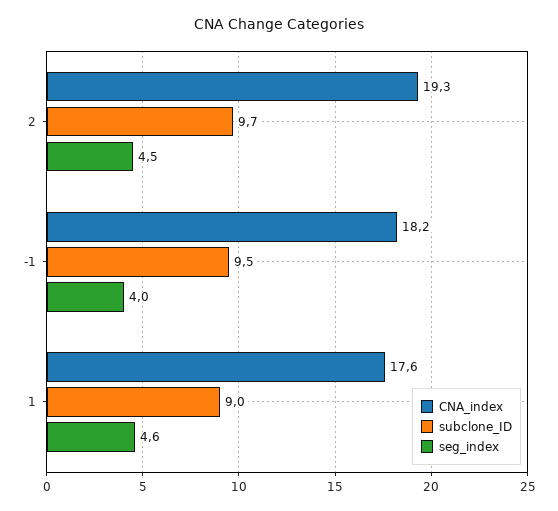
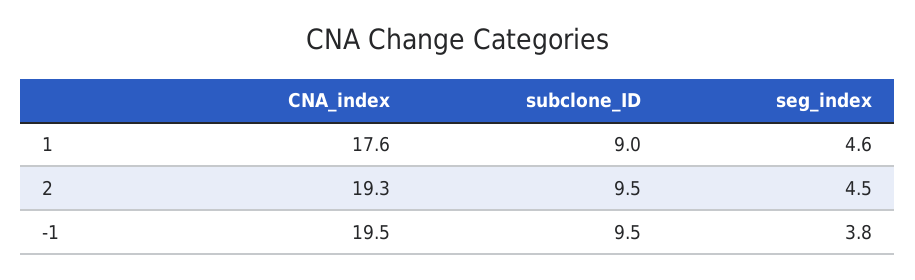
  {
    "CNA_index": {
      "2": 19.3,
-     "-1": 18.2,
+     "-1": 19.5,
      "1": 17.6
    },
    "subclone_ID": {
-     "2": 9.7,
+     "2": 9.5,
      "-1": 9.5,
      "1": 9
    },
    "seg_index": {
      "2": 4.5,
-     "-1": 4,
+     "-1": 3.8,
      "1": 4.6
    }
  }

